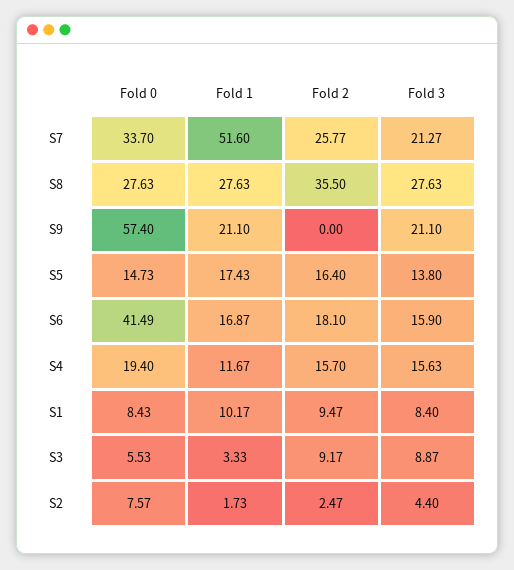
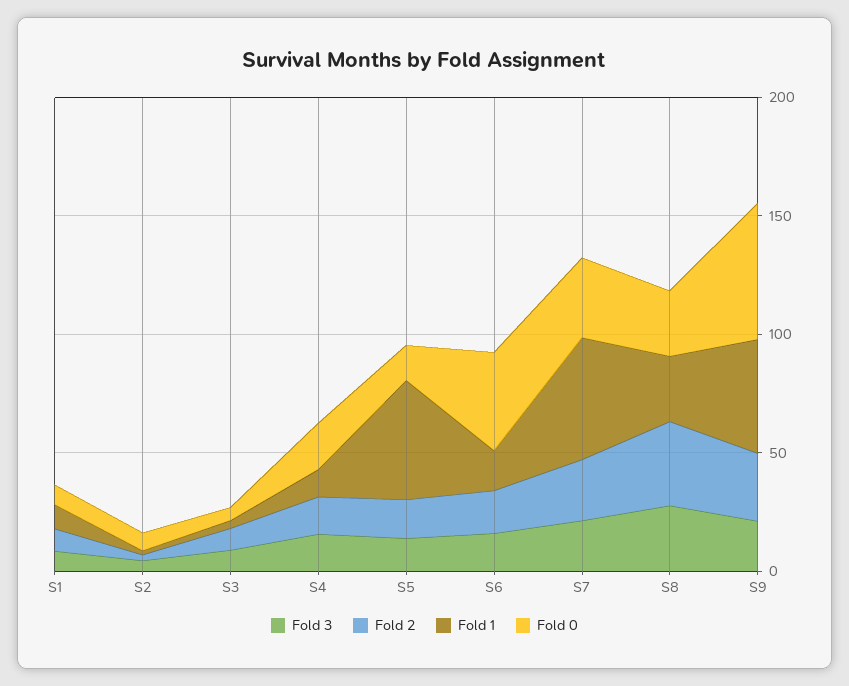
  {
    "Fold 0": {
      "S7": 33.7,
      "S8": 27.63,
      "S9": 57.4,
      "S5": 14.73,
      "S6": 41.49,
      "S4": 19.4,
      "S1": 8.43,
      "S3": 5.53,
      "S2": 7.57
    },
    "Fold 1": {
      "S7": 51.6,
      "S8": 27.63,
-     "S9": 21.1,
+     "S9": 50,
-     "S5": 17.43,
+     "S5": 50,
      "S6": 16.87,
      "S4": 11.67,
      "S1": 10.17,
      "S3": 3.33,
      "S2": 1.73
    },
    "Fold 2": {
      "S7": 25.77,
      "S8": 35.5,
-     "S9": 0,
+     "S9": 30,
      "S5": 16.4,
      "S6": 18.1,
      "S4": 15.7,
      "S1": 9.47,
      "S3": 9.17,
      "S2": 2.47
    },
    "Fold 3": {
      "S7": 21.27,
      "S8": 27.63,
      "S9": 21.1,
      "S5": 13.8,
      "S6": 15.9,
      "S4": 15.63,
      "S1": 8.4,
      "S3": 8.87,
      "S2": 4.4
    }
  }

